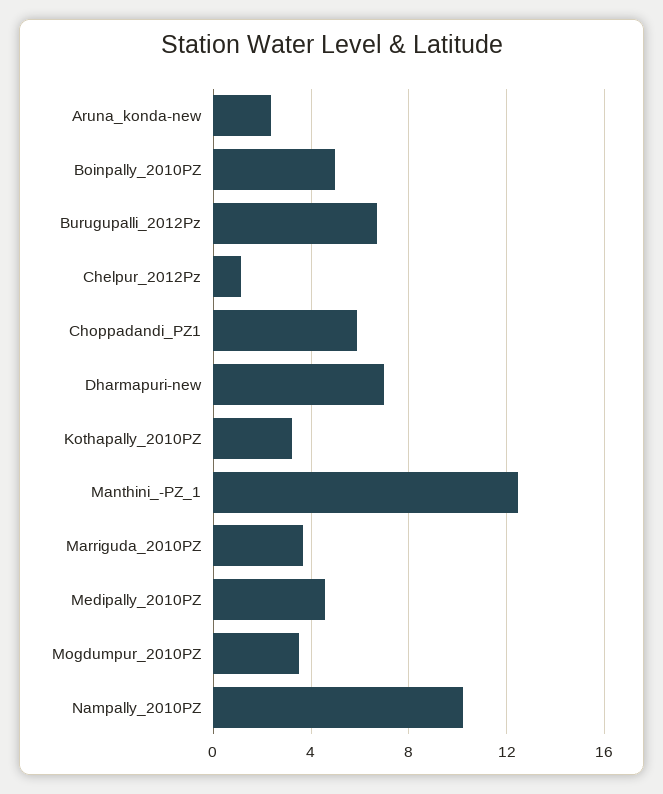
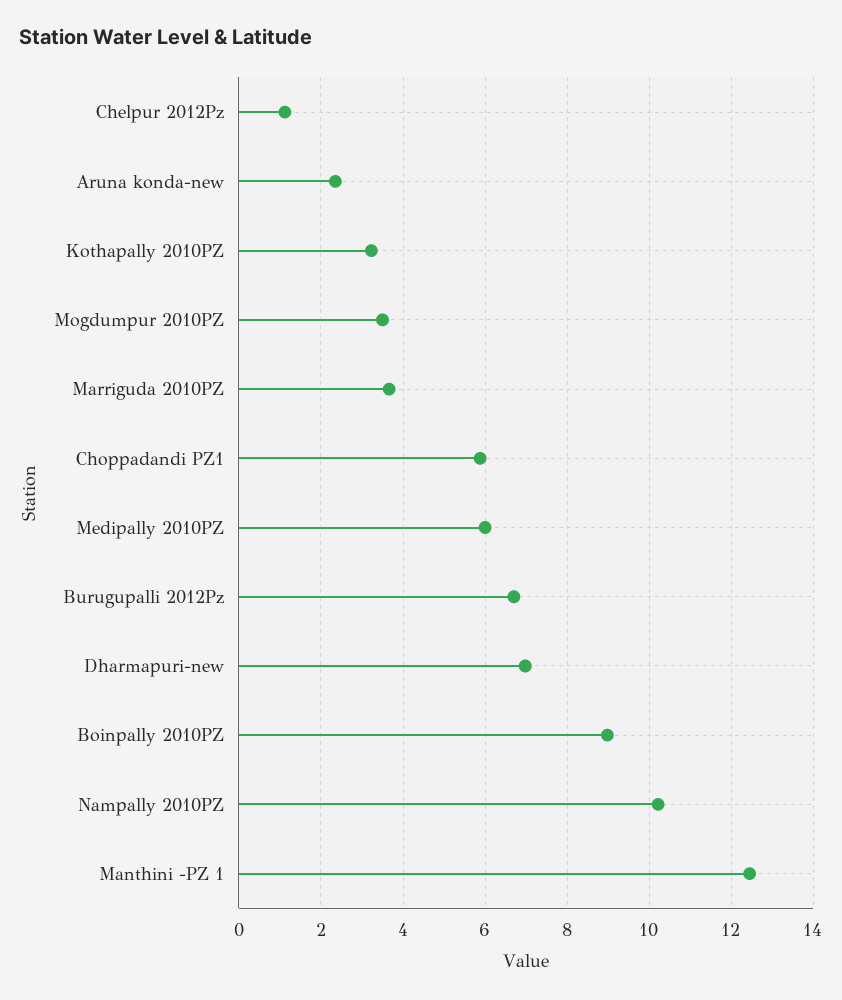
  {
    "Aruna_konda-new": 2.4,
-   "Boinpally_2010PZ": 5,
+   "Boinpally_2010PZ": 9,
    "Burugupalli_2012Pz": 6.8,
    "Chelpur_2012Pz": 1.2,
    "Choppadandi_PZ1": 5.8,
    "Dharmapuri-new": 7,
    "Kothapally_2010PZ": 3.2,
    "Manthini_-PZ_1": 12.4,
    "Marriguda_2010PZ": 3.6,
-   "Medipally_2010PZ": 4.5,
+   "Medipally_2010PZ": 6,
    "Mogdumpur_2010PZ": 3.6,
    "Nampally_2010PZ": 10.2
  }

